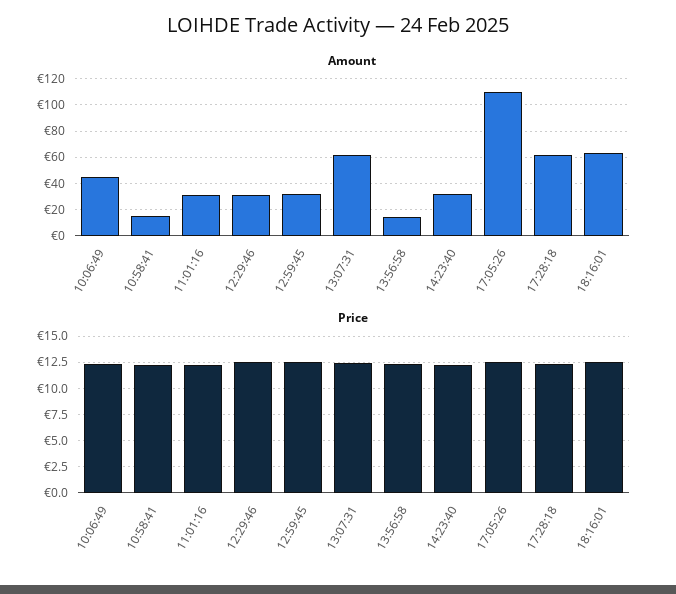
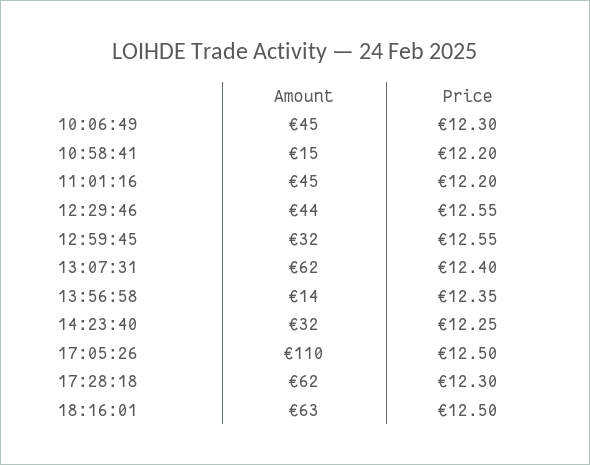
  {
    "Amount": {
      "10:06:49": 45,
      "10:58:41": 15,
-     "11:01:16": 30,
+     "11:01:16": 45,
-     "12:29:46": 30,
+     "12:29:46": 44,
      "12:59:45": 32,
      "13:07:31": 62,
      "13:56:58": 14,
      "14:23:40": 32,
      "17:05:26": 110,
      "17:28:18": 62,
      "18:16:01": 63
    },
    "Price": {
      "10:06:49": 12.3,
      "10:58:41": 12.2,
      "11:01:16": 12.2,
      "12:29:46": 12.55,
      "12:59:45": 12.55,
      "13:07:31": 12.4,
      "13:56:58": 12.35,
      "14:23:40": 12.25,
      "17:05:26": 12.5,
      "17:28:18": 12.3,
      "18:16:01": 12.5
    }
  }

